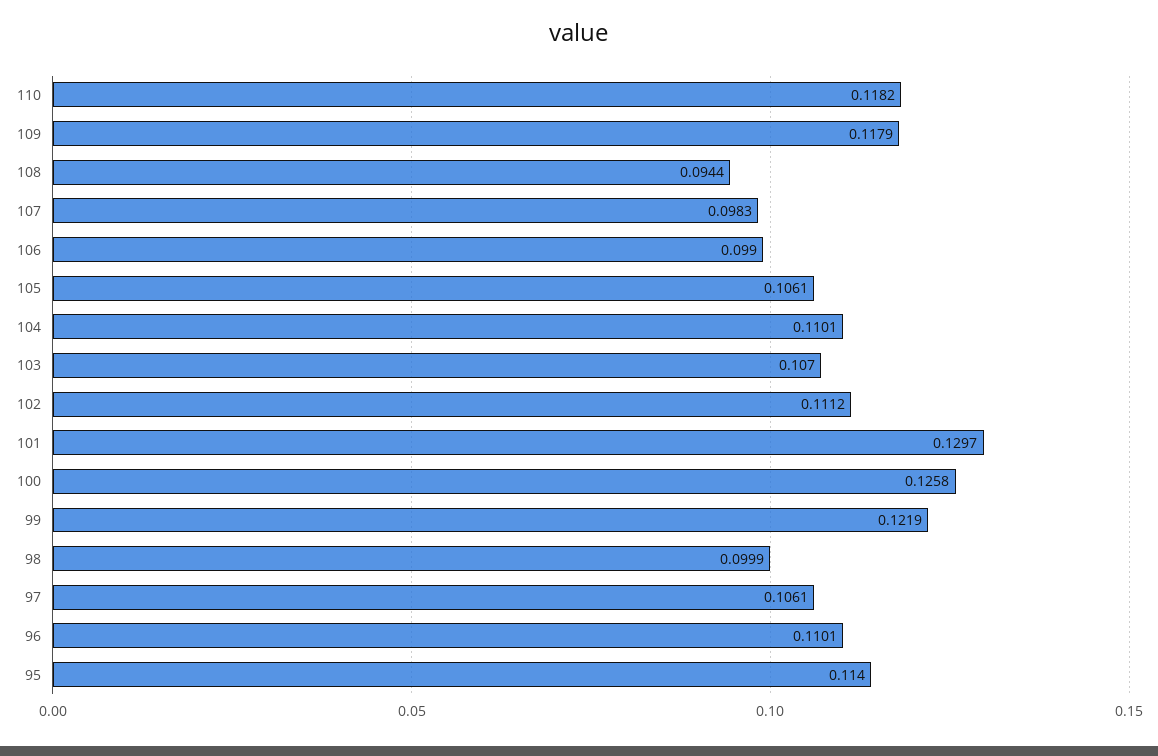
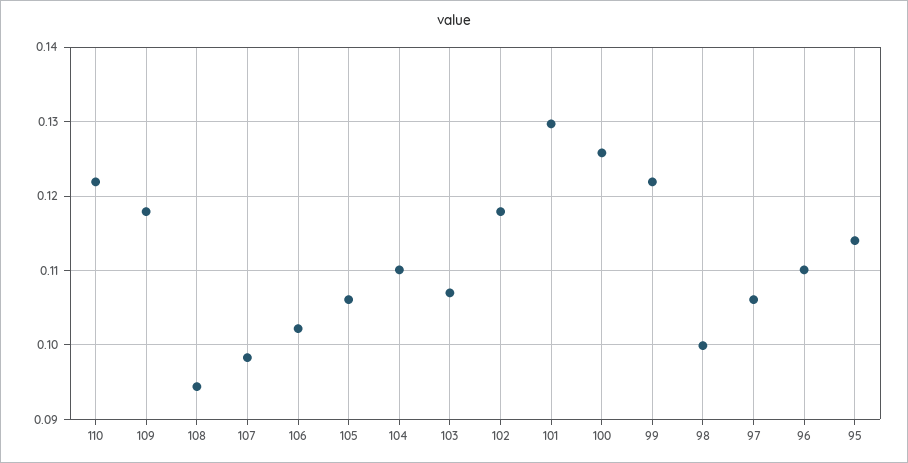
  {
-   "110": 0.1182,
+   "110": 0.122,
    "109": 0.1179,
    "108": 0.0944,
    "107": 0.0983,
-   "106": 0.099,
+   "106": 0.102,
    "105": 0.1061,
    "104": 0.1101,
    "103": 0.107,
-   "102": 0.1112,
+   "102": 0.118,
    "101": 0.1297,
    "100": 0.1258,
    "99": 0.1219,
    "98": 0.0999,
    "97": 0.1061,
    "96": 0.1101,
    "95": 0.114
  }

